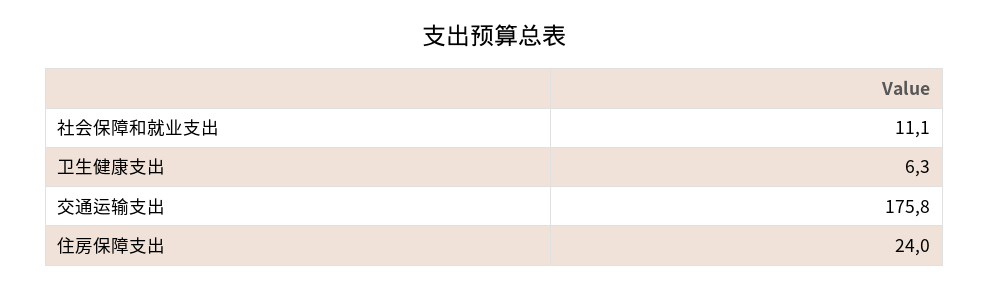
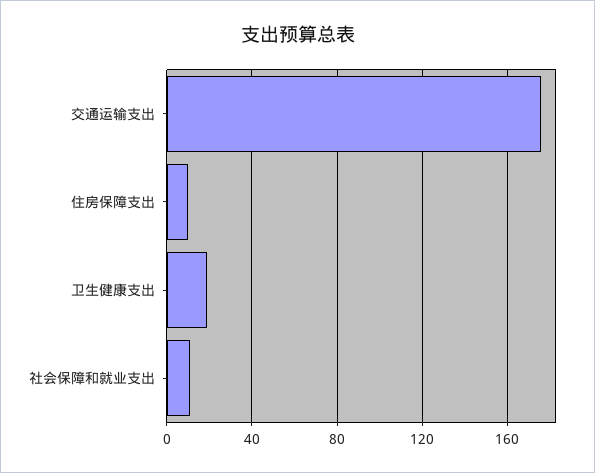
  {
    "社会保障和就业支出": 11.1,
-   "卫生健康支出": 6.3,
+   "卫生健康支出": 20,
    "交通运输支出": 175.8,
-   "住房保障支出": 24
+   "住房保障支出": 10
  }

